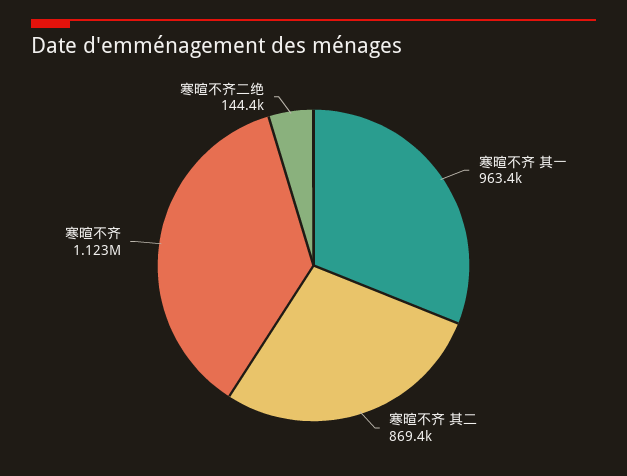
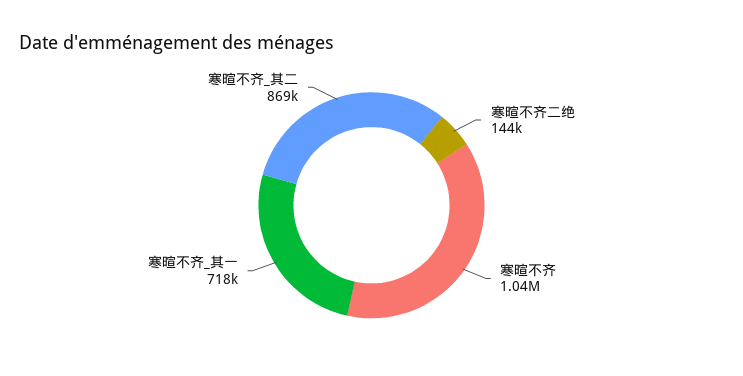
  {
-   "寒暄不齐 其一": 963400,
+   "寒暄不齐 其一": 718000,
    "寒暄不齐 其二": 869400,
-   "寒暄不齐": 1123000,
+   "寒暄不齐": 1040000,
    "寒暄不齐二绝": 144400
  }

